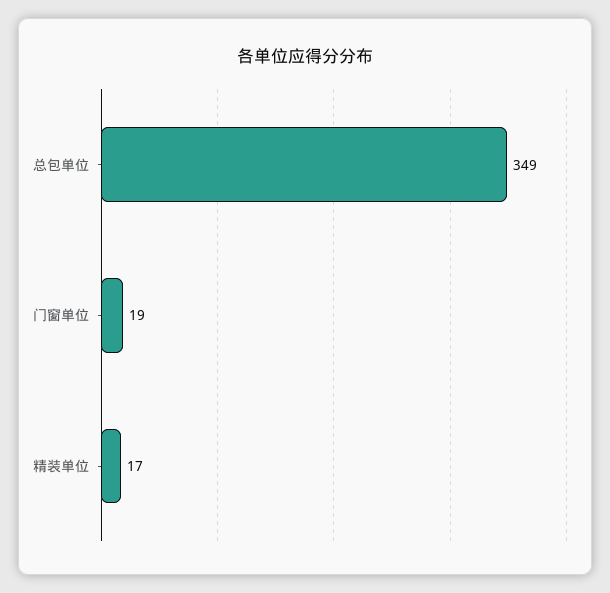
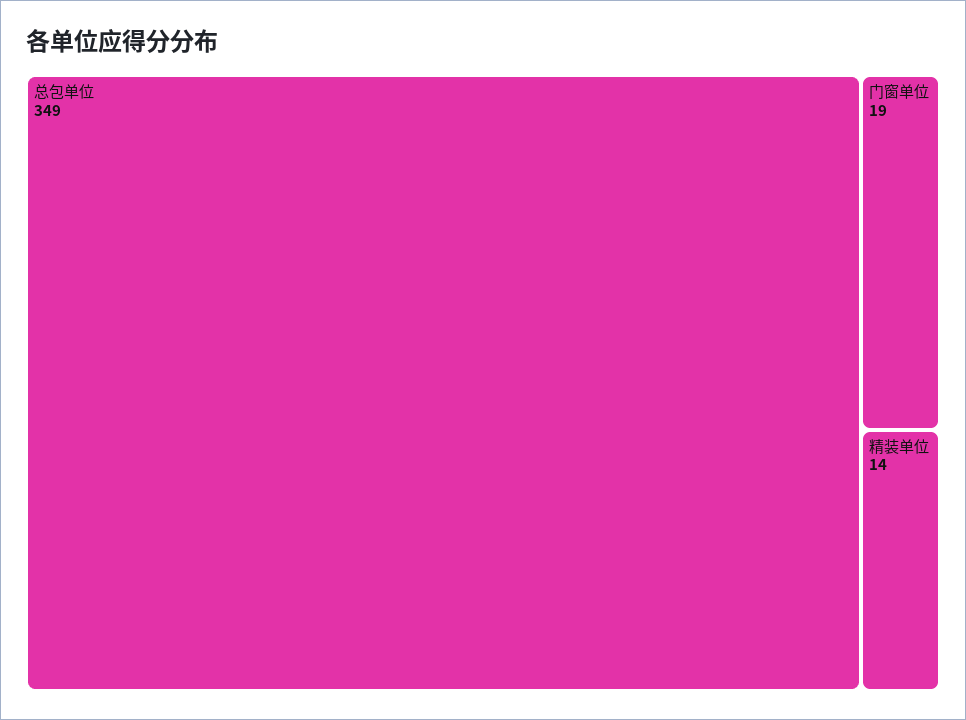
  {
    "总包单位": 349,
    "门窗单位": 19,
-   "精装单位": 17
+   "精装单位": 14
  }

